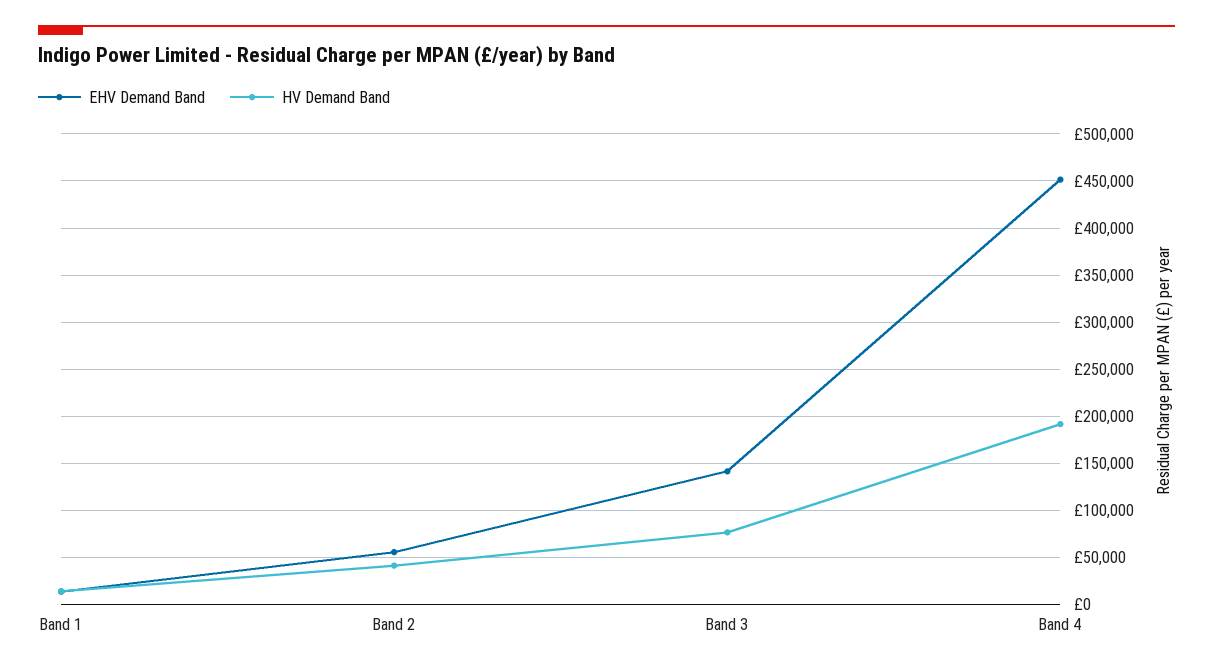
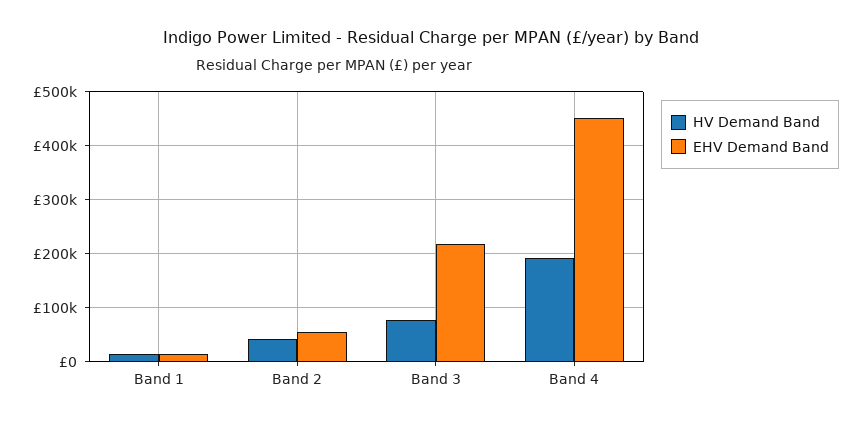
  {
    "EHV Demand Band": {
      "Band 1": 10000,
      "Band 2": 60000,
-     "Band 3": 140000,
+     "Band 3": 220000,
      "Band 4": 450000
    },
    "HV Demand Band": {
      "Band 1": 10000,
      "Band 2": 40000,
      "Band 3": 80000,
      "Band 4": 190000
    }
  }

